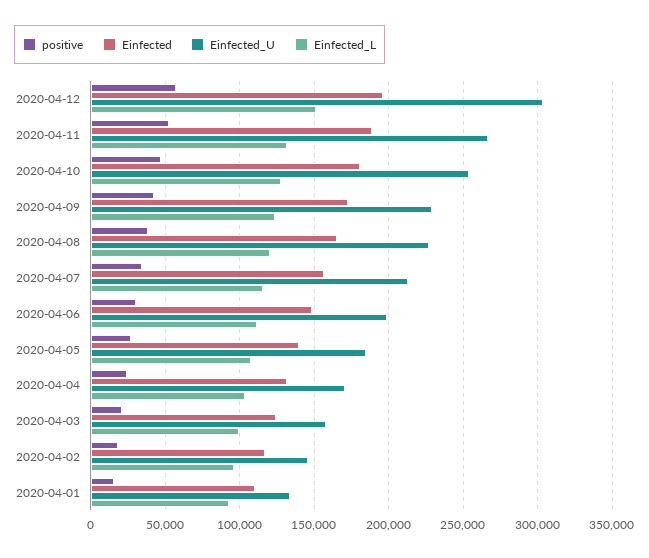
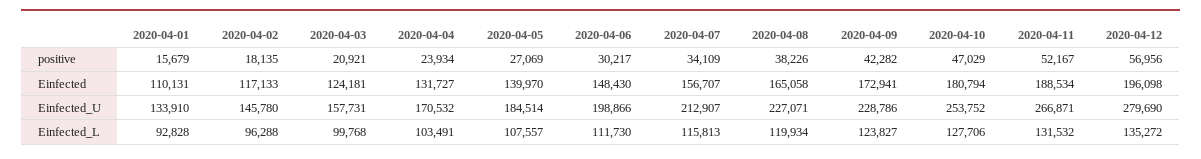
  {
    "positive": {
      "2020-04-12": 56956,
      "2020-04-11": 52167,
      "2020-04-10": 47029,
      "2020-04-09": 42282,
      "2020-04-08": 38226,
      "2020-04-07": 34109,
      "2020-04-06": 30217,
      "2020-04-05": 27069,
      "2020-04-04": 23934,
      "2020-04-03": 20921,
      "2020-04-02": 18135,
      "2020-04-01": 15679
    },
    "Einfected": {
      "2020-04-12": 196098,
      "2020-04-11": 188534,
      "2020-04-10": 180794,
      "2020-04-09": 172941,
      "2020-04-08": 165058,
      "2020-04-07": 156707,
      "2020-04-06": 148430,
      "2020-04-05": 139970,
      "2020-04-04": 131727,
      "2020-04-03": 124181,
      "2020-04-02": 117133,
      "2020-04-01": 110131
    },
    "Einfected_U": {
-     "2020-04-12": 305000,
+     "2020-04-12": 279690,
      "2020-04-11": 266871,
      "2020-04-10": 253752,
      "2020-04-09": 228786,
      "2020-04-08": 227071,
      "2020-04-07": 212907,
      "2020-04-06": 198866,
      "2020-04-05": 184514,
      "2020-04-04": 170532,
      "2020-04-03": 157731,
      "2020-04-02": 145780,
      "2020-04-01": 133910
    },
    "Einfected_L": {
-     "2020-04-12": 150000,
+     "2020-04-12": 135272,
      "2020-04-11": 131532,
      "2020-04-10": 127706,
      "2020-04-09": 123827,
      "2020-04-08": 119934,
      "2020-04-07": 115813,
      "2020-04-06": 111730,
      "2020-04-05": 107557,
      "2020-04-04": 103491,
      "2020-04-03": 99768,
      "2020-04-02": 96288,
      "2020-04-01": 92828
    }
  }

